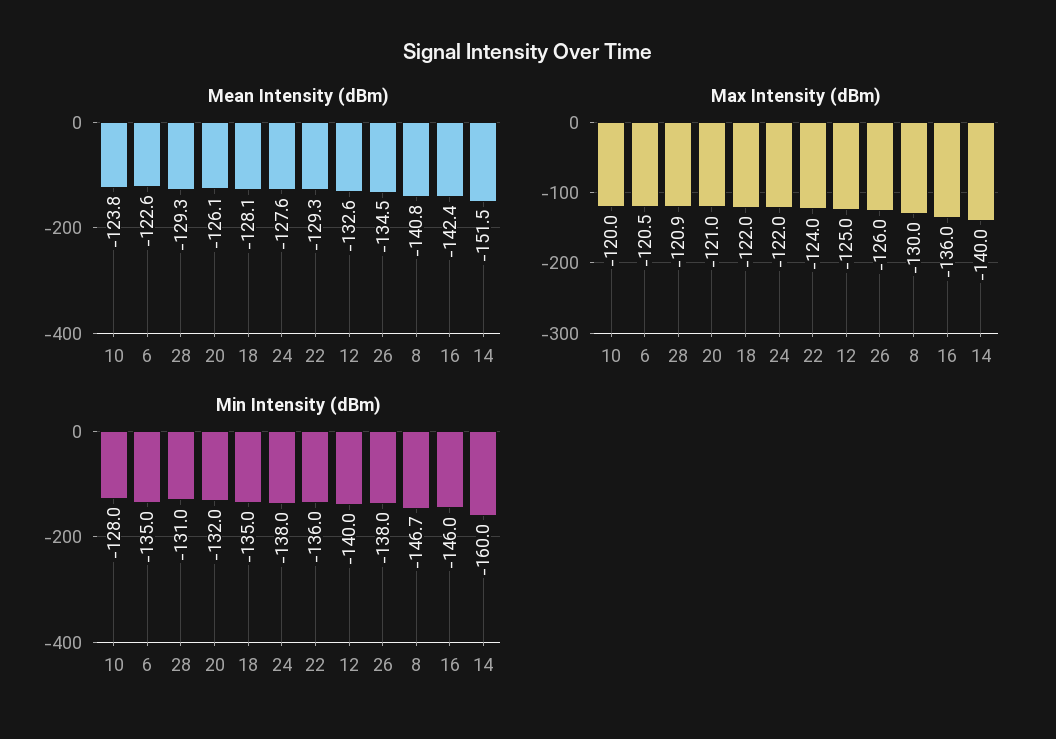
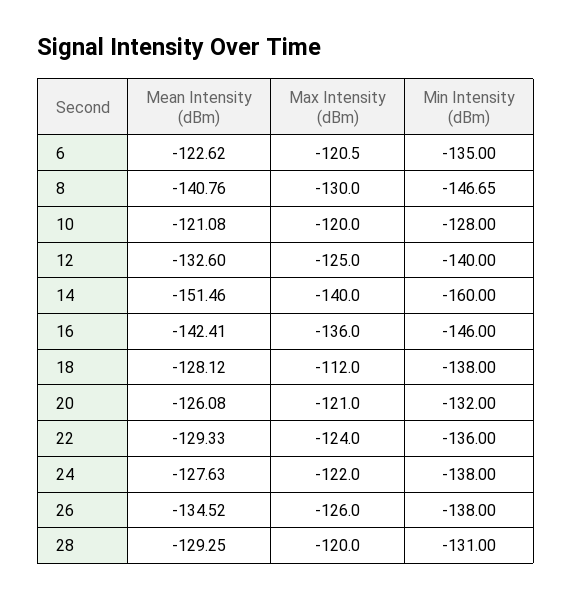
  {
    "Mean Intensity (dBm)": {
-     "10": -123.8,
+     "10": -121.08,
      "6": -122.62,
      "28": -129.25,
      "20": -126.08,
      "18": -128.12,
      "24": -127.63,
      "22": -129.33,
      "12": -132.6,
      "26": -134.52,
      "8": -140.76,
      "16": -142.41,
      "14": -151.46
    },
    "Max Intensity (dBm)": {
      "10": -120,
      "6": -120.5,
-     "28": -120.9,
+     "28": -120,
      "20": -121,
-     "18": -122,
+     "18": -112,
      "24": -122,
      "22": -124,
      "12": -125,
      "26": -126,
      "8": -130,
      "16": -136,
      "14": -140
    },
    "Min Intensity (dBm)": {
      "10": -128,
      "6": -135,
      "28": -131,
      "20": -132,
-     "18": -135,
+     "18": -138,
      "24": -138,
      "22": -136,
      "12": -140,
      "26": -138,
      "8": -146.65,
      "16": -146,
      "14": -160
    }
  }

